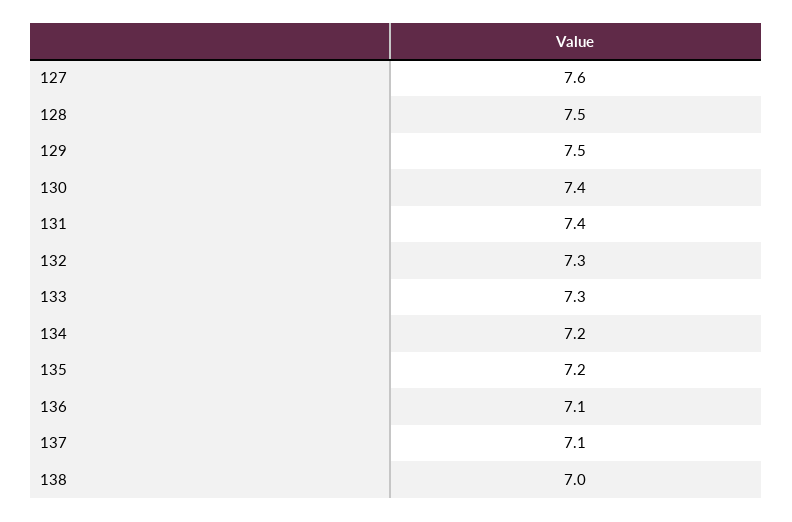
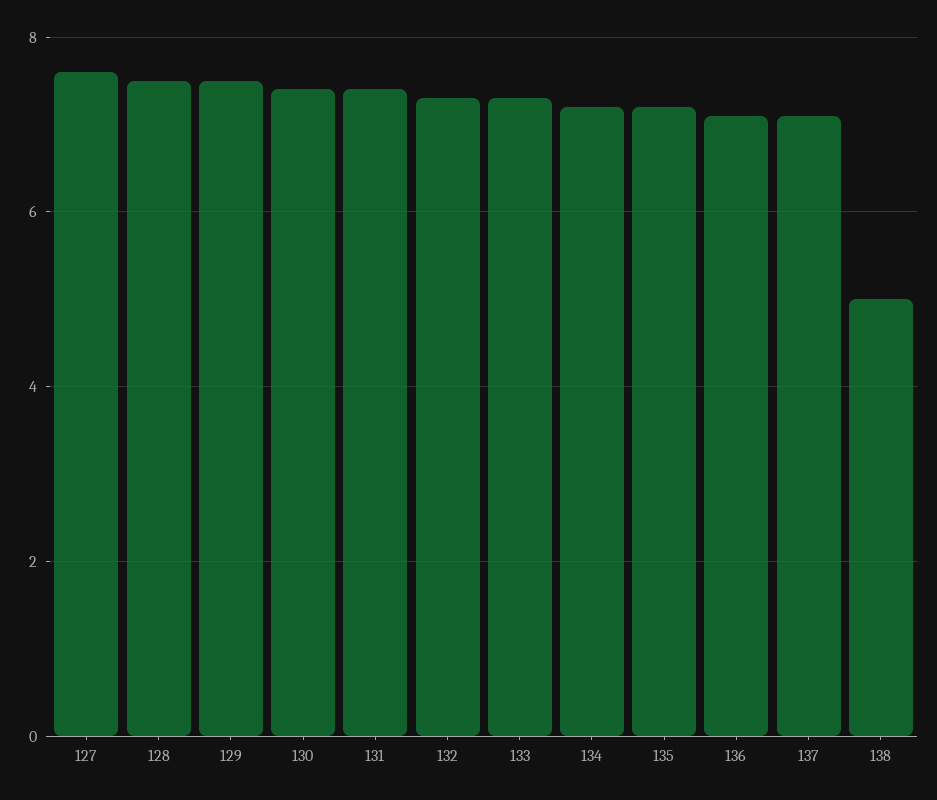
  {
    "127": 7.6,
    "128": 7.5,
    "129": 7.5,
    "130": 7.4,
    "131": 7.4,
    "132": 7.3,
    "133": 7.3,
    "134": 7.2,
    "135": 7.2,
    "136": 7.1,
    "137": 7.1,
-   "138": 7
+   "138": 5
  }

